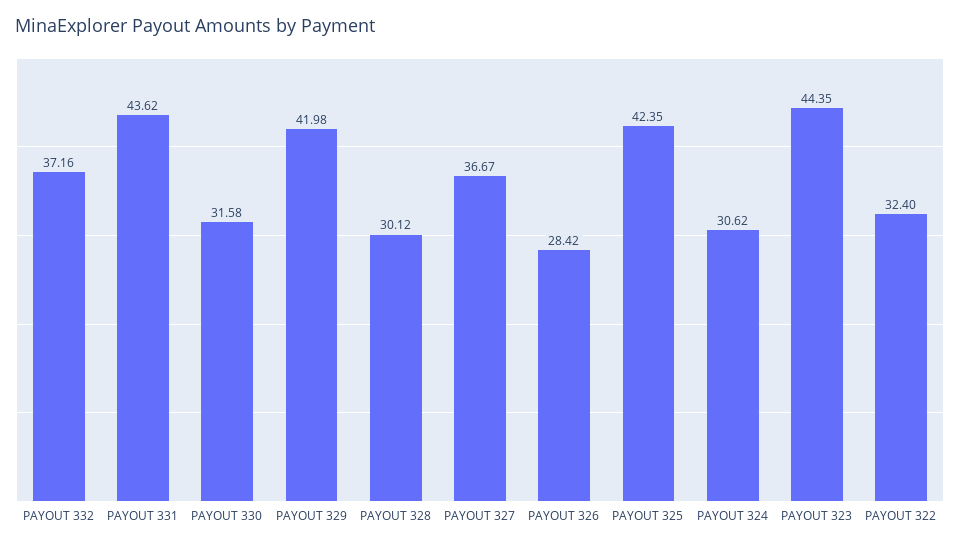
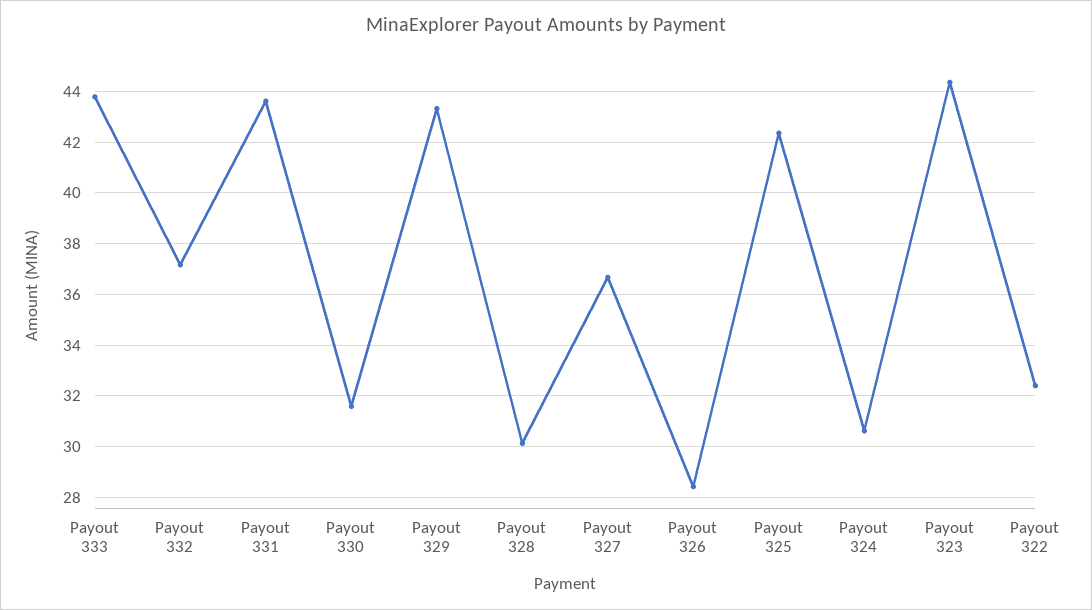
  {
    "PAYOUT 332": 37.16,
    "PAYOUT 331": 43.62,
    "PAYOUT 330": 31.58,
-   "PAYOUT 329": 41.98,
+   "PAYOUT 329": 43.25,
    "PAYOUT 328": 30.12,
    "PAYOUT 327": 36.67,
    "PAYOUT 326": 28.42,
    "PAYOUT 325": 42.35,
    "PAYOUT 324": 30.62,
    "PAYOUT 323": 44.35,
-   "PAYOUT 322": 32.4
+   "PAYOUT 322": 32.4,
+   "Payout 333": 43.75
  }

